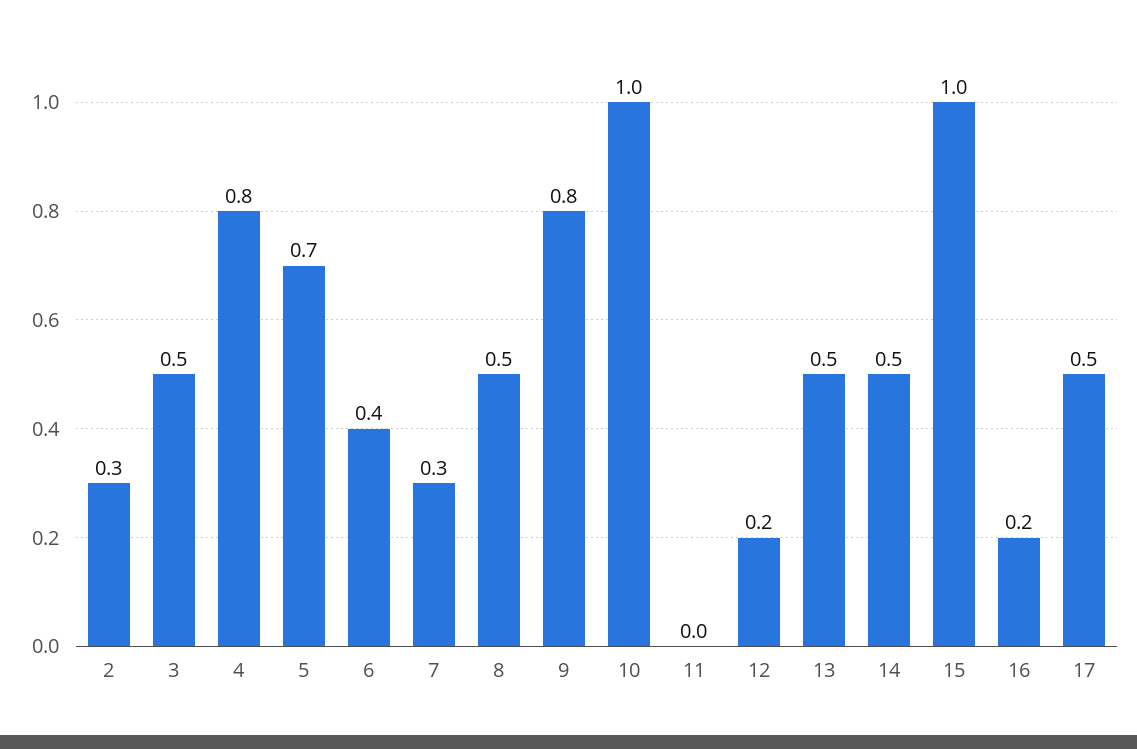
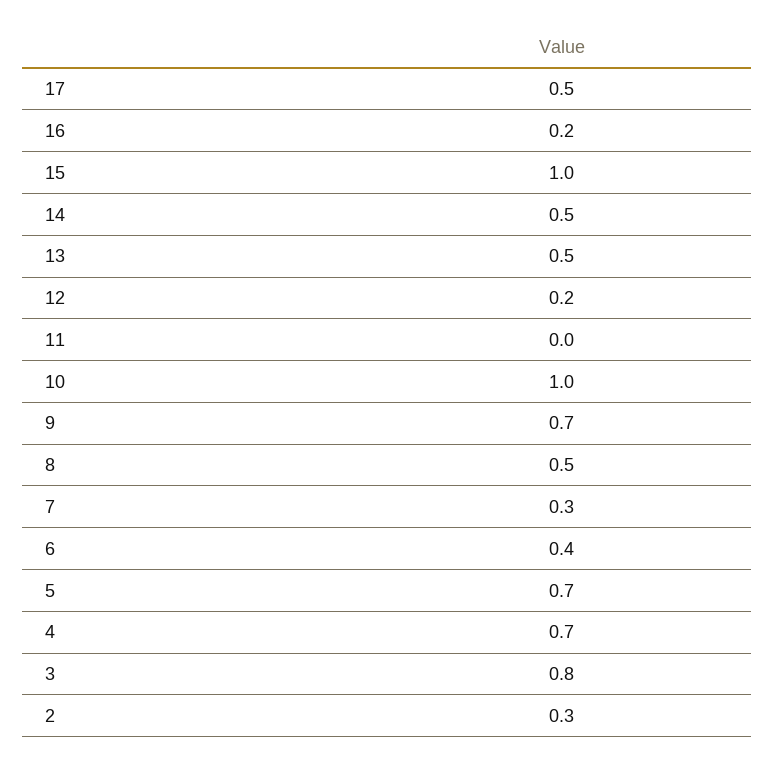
  {
    "2": 0.3,
-   "3": 0.5,
+   "3": 0.8,
-   "4": 0.8,
+   "4": 0.7,
    "5": 0.7,
    "6": 0.4,
    "7": 0.3,
    "8": 0.5,
-   "9": 0.8,
+   "9": 0.7,
    "10": 1,
    "11": 0,
    "12": 0.2,
    "13": 0.5,
    "14": 0.5,
    "15": 1,
    "16": 0.2,
    "17": 0.5
  }

